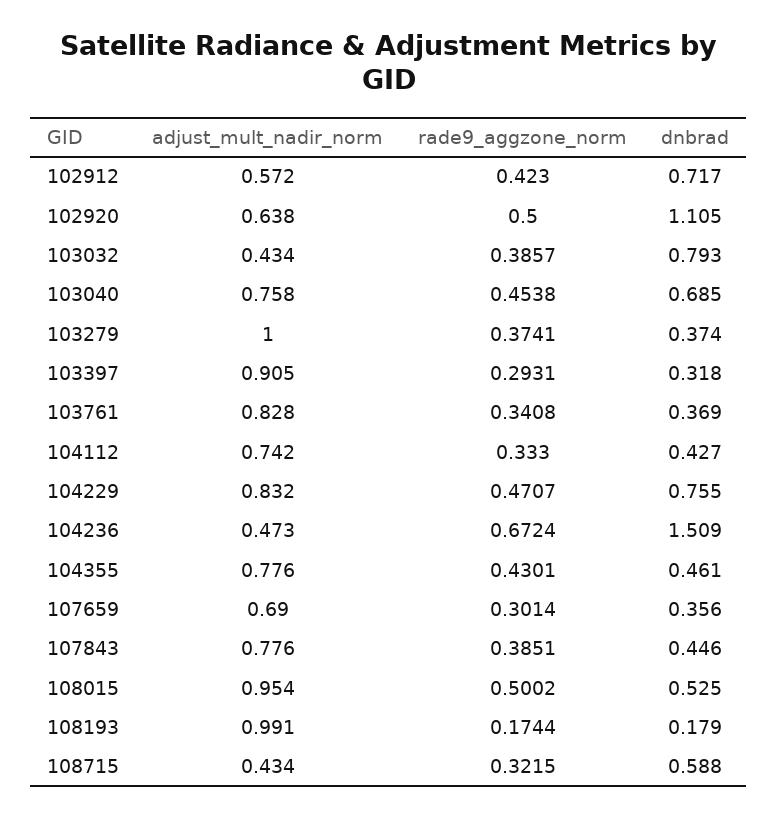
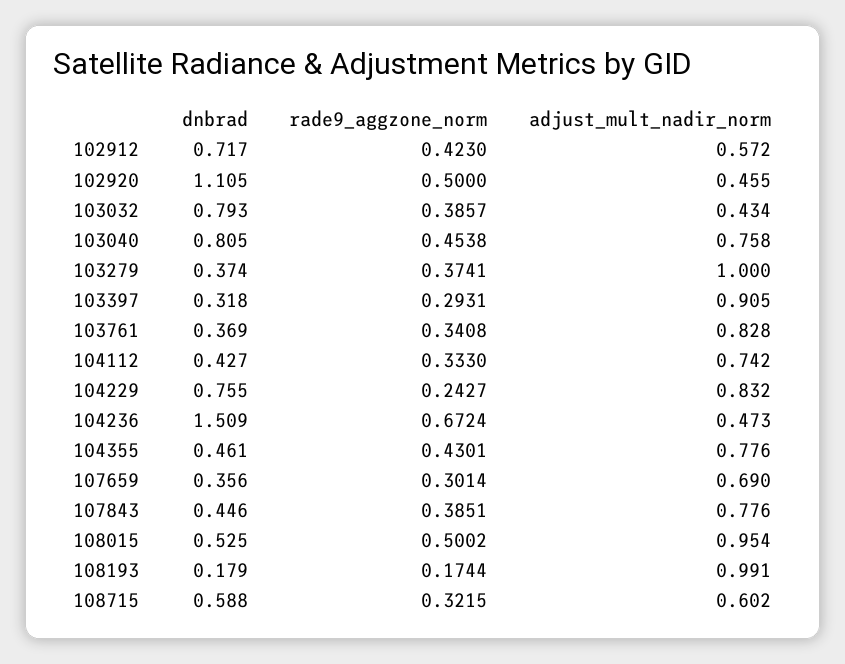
  {
    "adjust_mult_nadir_norm": {
      "102912": 0.572,
-     "102920": 0.638,
+     "102920": 0.455,
      "103032": 0.434,
      "103040": 0.758,
      "103279": 1,
      "103397": 0.905,
      "103761": 0.828,
      "104112": 0.742,
      "104229": 0.832,
      "104236": 0.473,
      "104355": 0.776,
      "107659": 0.69,
      "107843": 0.776,
      "108015": 0.954,
      "108193": 0.991,
-     "108715": 0.434
+     "108715": 0.602
    },
    "rade9_aggzone_norm": {
      "102912": 0.423,
      "102920": 0.5,
      "103032": 0.3857,
      "103040": 0.4538,
      "103279": 0.3741,
      "103397": 0.2931,
      "103761": 0.3408,
      "104112": 0.333,
-     "104229": 0.4707,
+     "104229": 0.2427,
      "104236": 0.6724,
      "104355": 0.4301,
      "107659": 0.3014,
      "107843": 0.3851,
      "108015": 0.5002,
      "108193": 0.1744,
      "108715": 0.3215
    },
    "dnbrad": {
      "102912": 0.717,
      "102920": 1.105,
      "103032": 0.793,
-     "103040": 0.685,
+     "103040": 0.805,
      "103279": 0.374,
      "103397": 0.318,
      "103761": 0.369,
      "104112": 0.427,
      "104229": 0.755,
      "104236": 1.509,
      "104355": 0.461,
      "107659": 0.356,
      "107843": 0.446,
      "108015": 0.525,
      "108193": 0.179,
      "108715": 0.588
    }
  }

